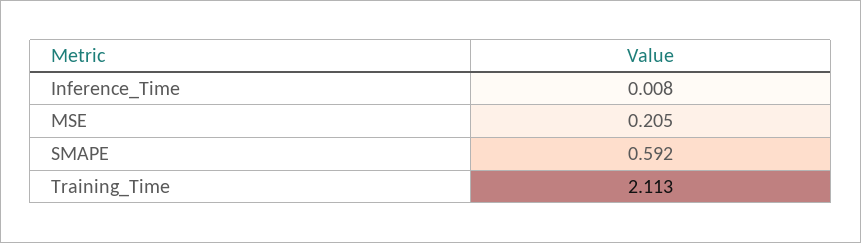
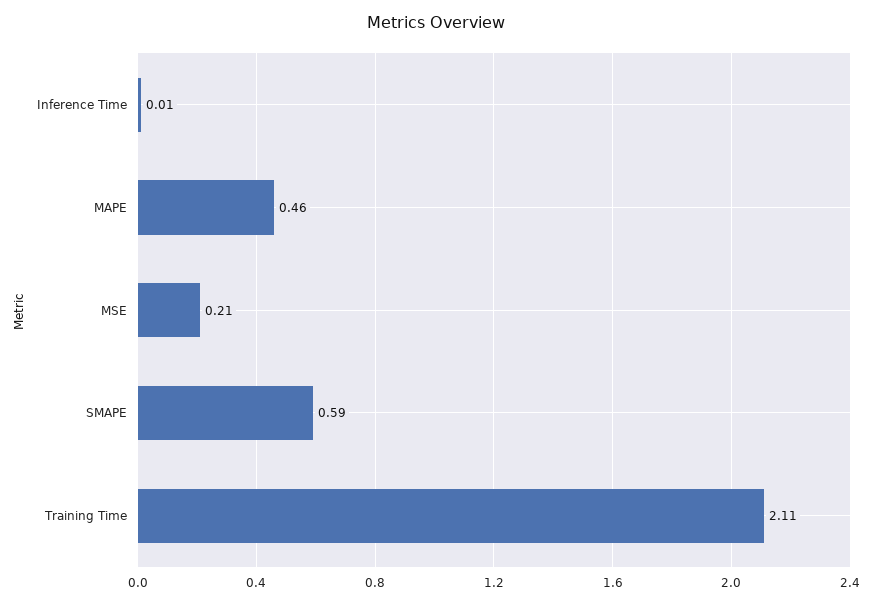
  {
    "Inference_Time": 0.008,
    "MSE": 0.205,
    "SMAPE": 0.592,
-   "Training_Time": 2.113
+   "Training_Time": 2.113,
+   "MAPE": 0.46
  }

